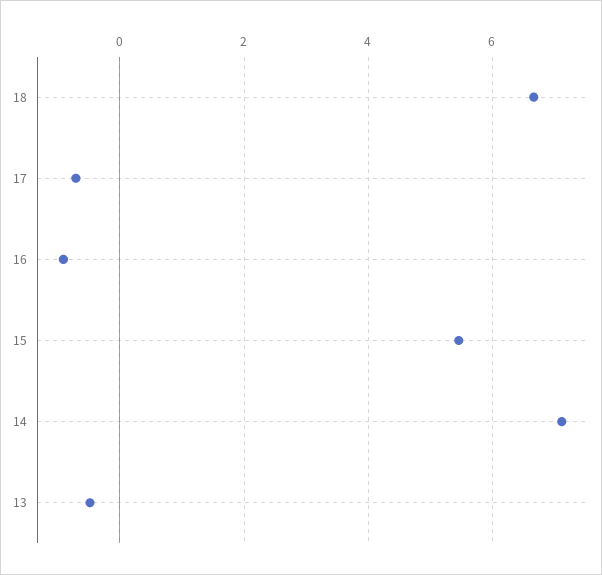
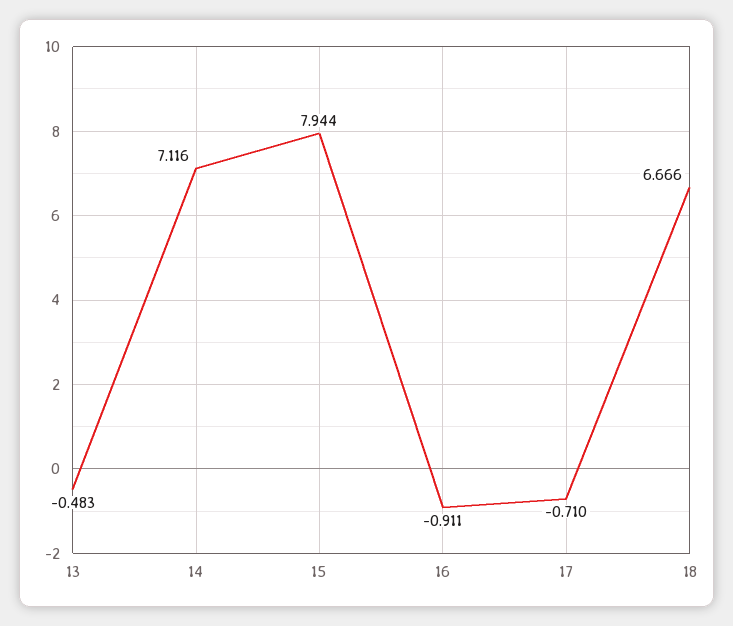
  {
    "18": 6.666,
    "17": -0.71,
    "16": -0.911,
-   "15": 5.4,
+   "15": 7.944,
    "14": 7.116,
    "13": -0.483
  }

